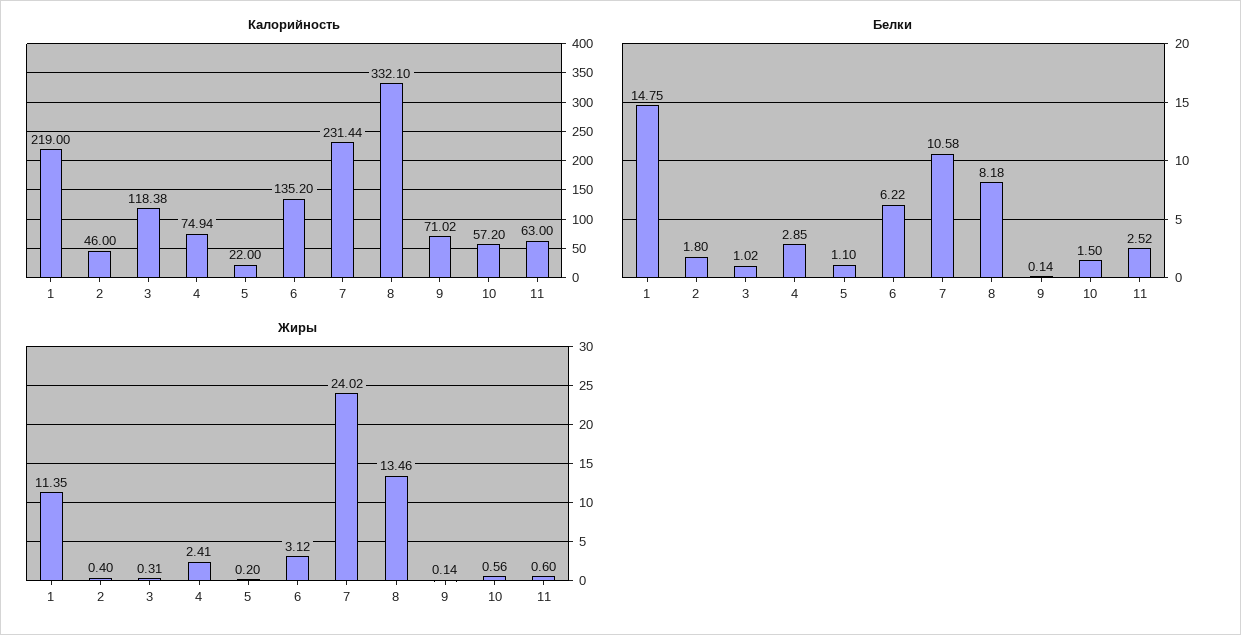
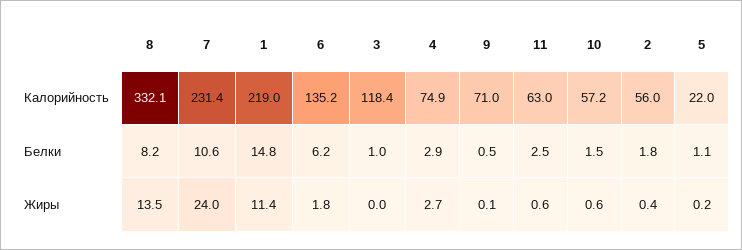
  {
    "Калорийность": {
      "1": 219,
-     "2": 46,
+     "2": 56,
      "3": 118.38,
      "4": 74.94,
      "5": 22,
      "6": 135.2,
      "7": 231.44,
      "8": 332.1,
      "9": 71.02,
      "10": 57.2,
      "11": 63
    },
    "Белки": {
      "1": 14.75,
      "2": 1.8,
      "3": 1.02,
      "4": 2.85,
      "5": 1.1,
      "6": 6.22,
      "7": 10.58,
      "8": 8.18,
-     "9": 0.14,
+     "9": 0.5,
      "10": 1.5,
      "11": 2.52
    },
    "Жиры": {
      "1": 11.35,
      "2": 0.4,
-     "3": 0.31,
+     "3": 0,
-     "4": 2.41,
+     "4": 2.7,
      "5": 0.2,
-     "6": 3.12,
+     "6": 1.8,
      "7": 24.02,
      "8": 13.46,
      "9": 0.14,
      "10": 0.56,
      "11": 0.6
    }
  }

